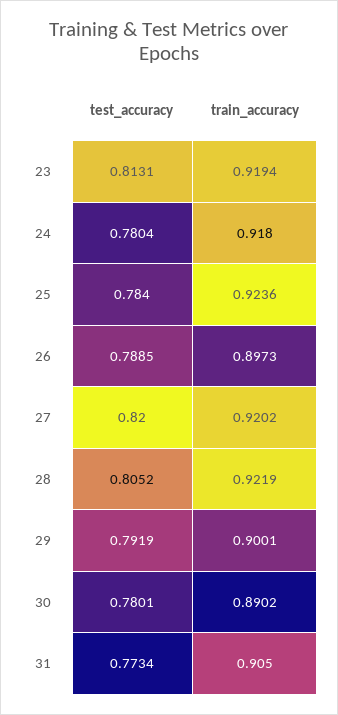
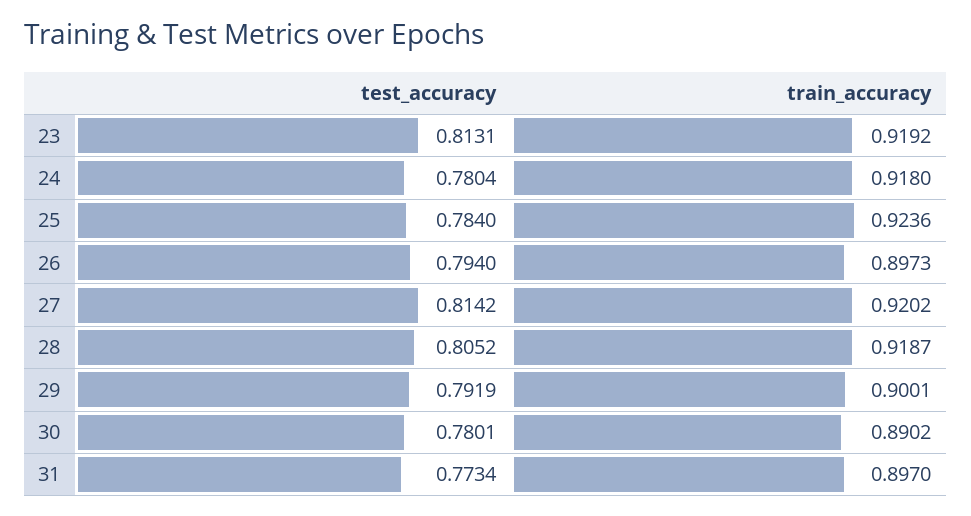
  {
    "test_accuracy": {
      "23": 0.8131,
      "24": 0.7804,
      "25": 0.784,
-     "26": 0.7885,
+     "26": 0.794,
-     "27": 0.82,
+     "27": 0.8142,
      "28": 0.8052,
      "29": 0.7919,
      "30": 0.7801,
      "31": 0.7734
    },
    "train_accuracy": {
-     "23": 0.9194,
+     "23": 0.9192,
      "24": 0.918,
      "25": 0.9236,
      "26": 0.8973,
      "27": 0.9202,
-     "28": 0.9219,
+     "28": 0.9187,
      "29": 0.9001,
      "30": 0.8902,
-     "31": 0.905
+     "31": 0.897
    }
  }

